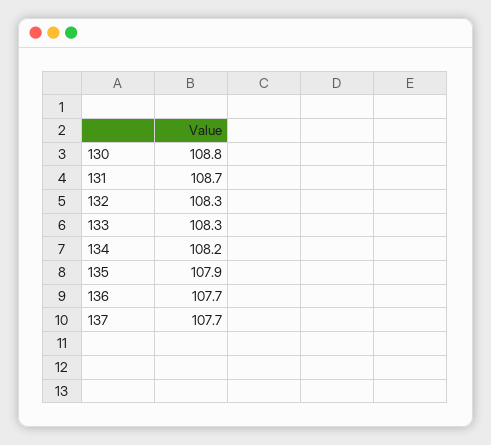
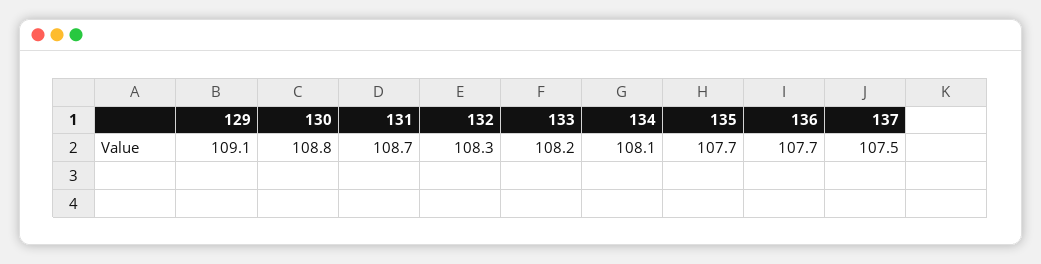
  {
    "130": 108.8,
    "131": 108.7,
    "132": 108.3,
-   "133": 108.3,
+   "133": 108.2,
-   "134": 108.2,
+   "134": 108.1,
-   "135": 107.9,
+   "135": 107.7,
    "136": 107.7,
-   "137": 107.7
+   "137": 107.5,
+   "129": 109.1
  }

